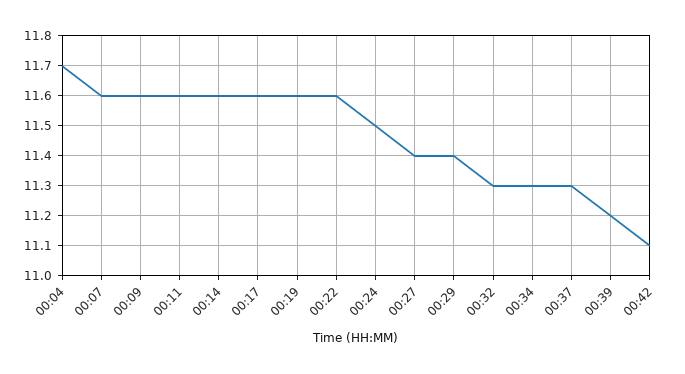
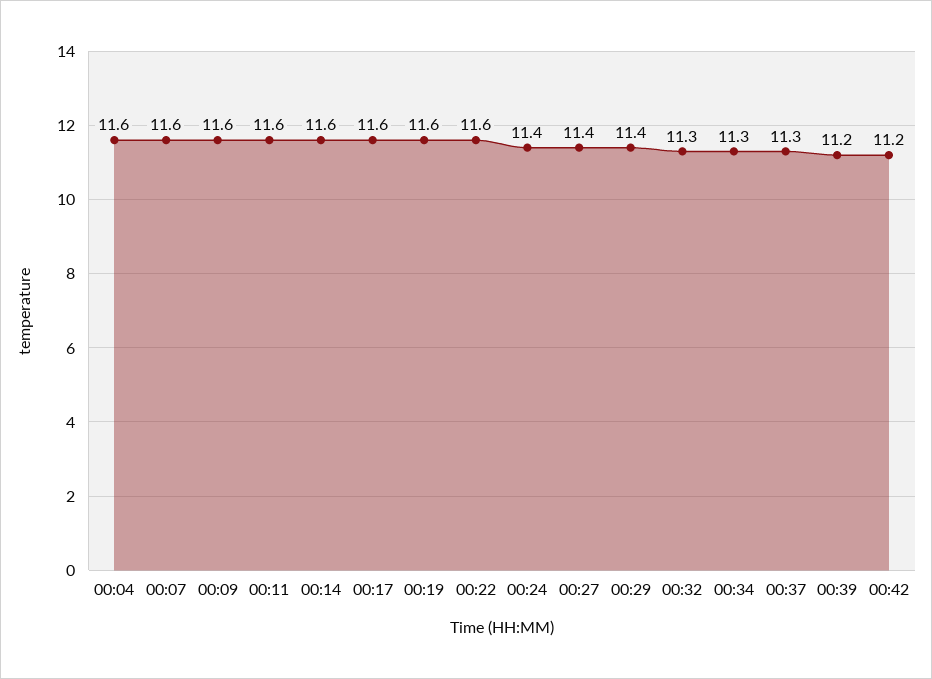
  {
-   "00:04": 11.7,
+   "00:04": 11.6,
    "00:07": 11.6,
    "00:09": 11.6,
    "00:11": 11.6,
    "00:14": 11.6,
    "00:17": 11.6,
    "00:19": 11.6,
    "00:22": 11.6,
-   "00:24": 11.5,
+   "00:24": 11.4,
    "00:27": 11.4,
    "00:29": 11.4,
    "00:32": 11.3,
    "00:34": 11.3,
    "00:37": 11.3,
    "00:39": 11.2,
-   "00:42": 11.1
+   "00:42": 11.2
  }

